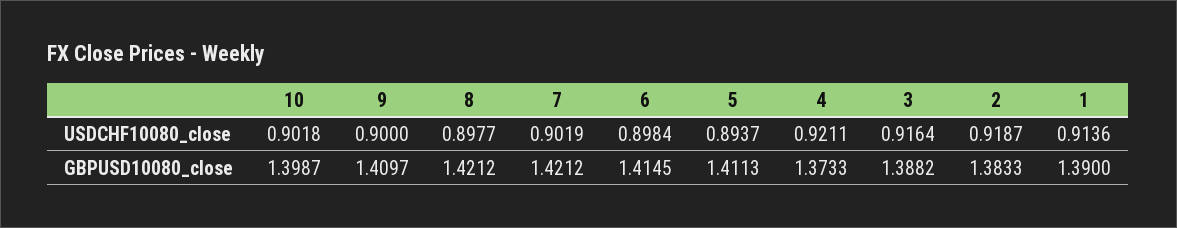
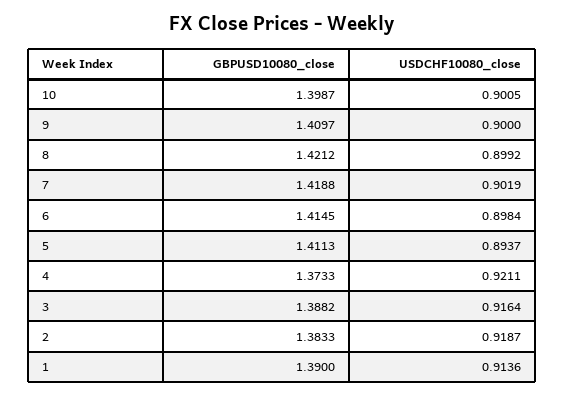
  {
    "10": {
-     "USDCHF10080_close": 0.9018,
+     "USDCHF10080_close": 0.9005,
      "GBPUSD10080_close": 1.3987
    },
    "9": {
      "USDCHF10080_close": 0.9,
      "GBPUSD10080_close": 1.4097
    },
    "8": {
-     "USDCHF10080_close": 0.8977,
+     "USDCHF10080_close": 0.8992,
      "GBPUSD10080_close": 1.4212
    },
    "7": {
      "USDCHF10080_close": 0.9019,
-     "GBPUSD10080_close": 1.4212
+     "GBPUSD10080_close": 1.4188
    },
    "6": {
      "USDCHF10080_close": 0.8984,
      "GBPUSD10080_close": 1.4145
    },
    "5": {
      "USDCHF10080_close": 0.8937,
      "GBPUSD10080_close": 1.4113
    },
    "4": {
      "USDCHF10080_close": 0.9211,
      "GBPUSD10080_close": 1.3733
    },
    "3": {
      "USDCHF10080_close": 0.9164,
      "GBPUSD10080_close": 1.3882
    },
    "2": {
      "USDCHF10080_close": 0.9187,
      "GBPUSD10080_close": 1.3833
    },
    "1": {
      "USDCHF10080_close": 0.9136,
      "GBPUSD10080_close": 1.39
    }
  }

